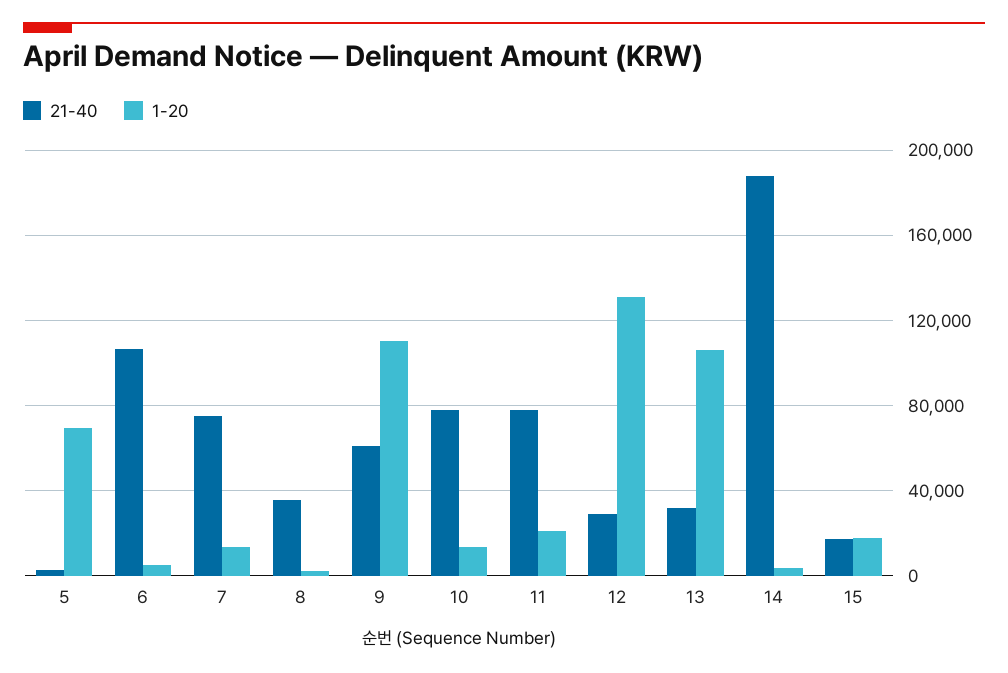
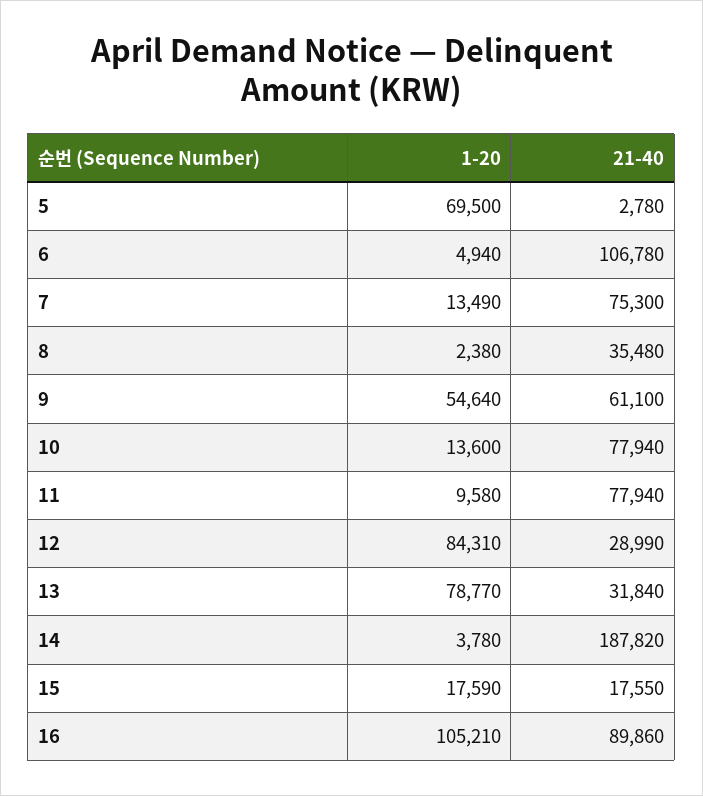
  {
    "21-40": {
      "5": 2780,
      "6": 106780,
      "7": 75300,
      "8": 35480,
      "9": 61100,
      "10": 77940,
      "11": 77940,
      "12": 28990,
      "13": 31840,
      "14": 187820,
-     "15": 17550
+     "15": 17550,
+     "16": 89860
    },
    "1-20": {
      "5": 69500,
      "6": 4940,
      "7": 13490,
      "8": 2380,
-     "9": 110000,
+     "9": 54640,
      "10": 13600,
-     "11": 20000,
+     "11": 9580,
-     "12": 130000,
+     "12": 84310,
-     "13": 105000,
+     "13": 78770,
      "14": 3780,
-     "15": 17590
+     "15": 17590,
+     "16": 105210
    }
  }

